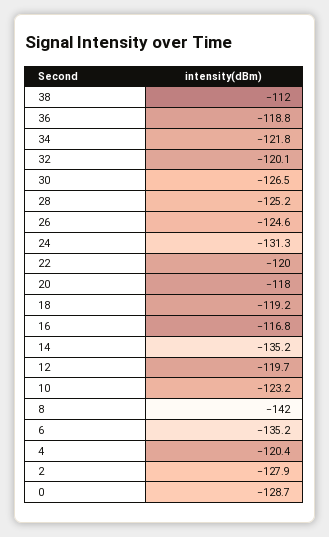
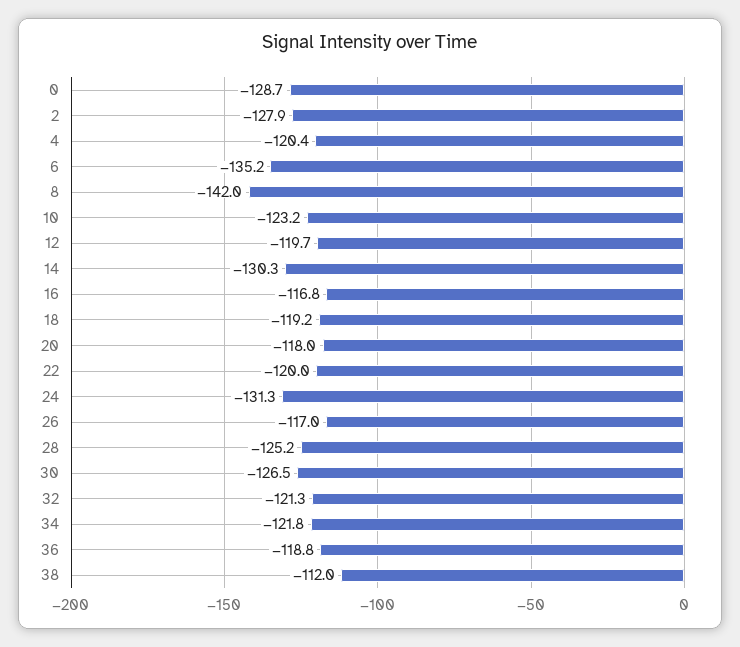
  {
    "38": -112,
    "36": -118.8,
    "34": -121.8,
-   "32": -120.1,
+   "32": -121.3,
    "30": -126.5,
    "28": -125.2,
-   "26": -124.6,
+   "26": -117,
    "24": -131.3,
    "22": -120,
    "20": -118,
    "18": -119.2,
    "16": -116.8,
-   "14": -135.2,
+   "14": -130.3,
    "12": -119.7,
    "10": -123.2,
    "8": -142,
    "6": -135.2,
    "4": -120.4,
    "2": -127.9,
    "0": -128.7
  }

